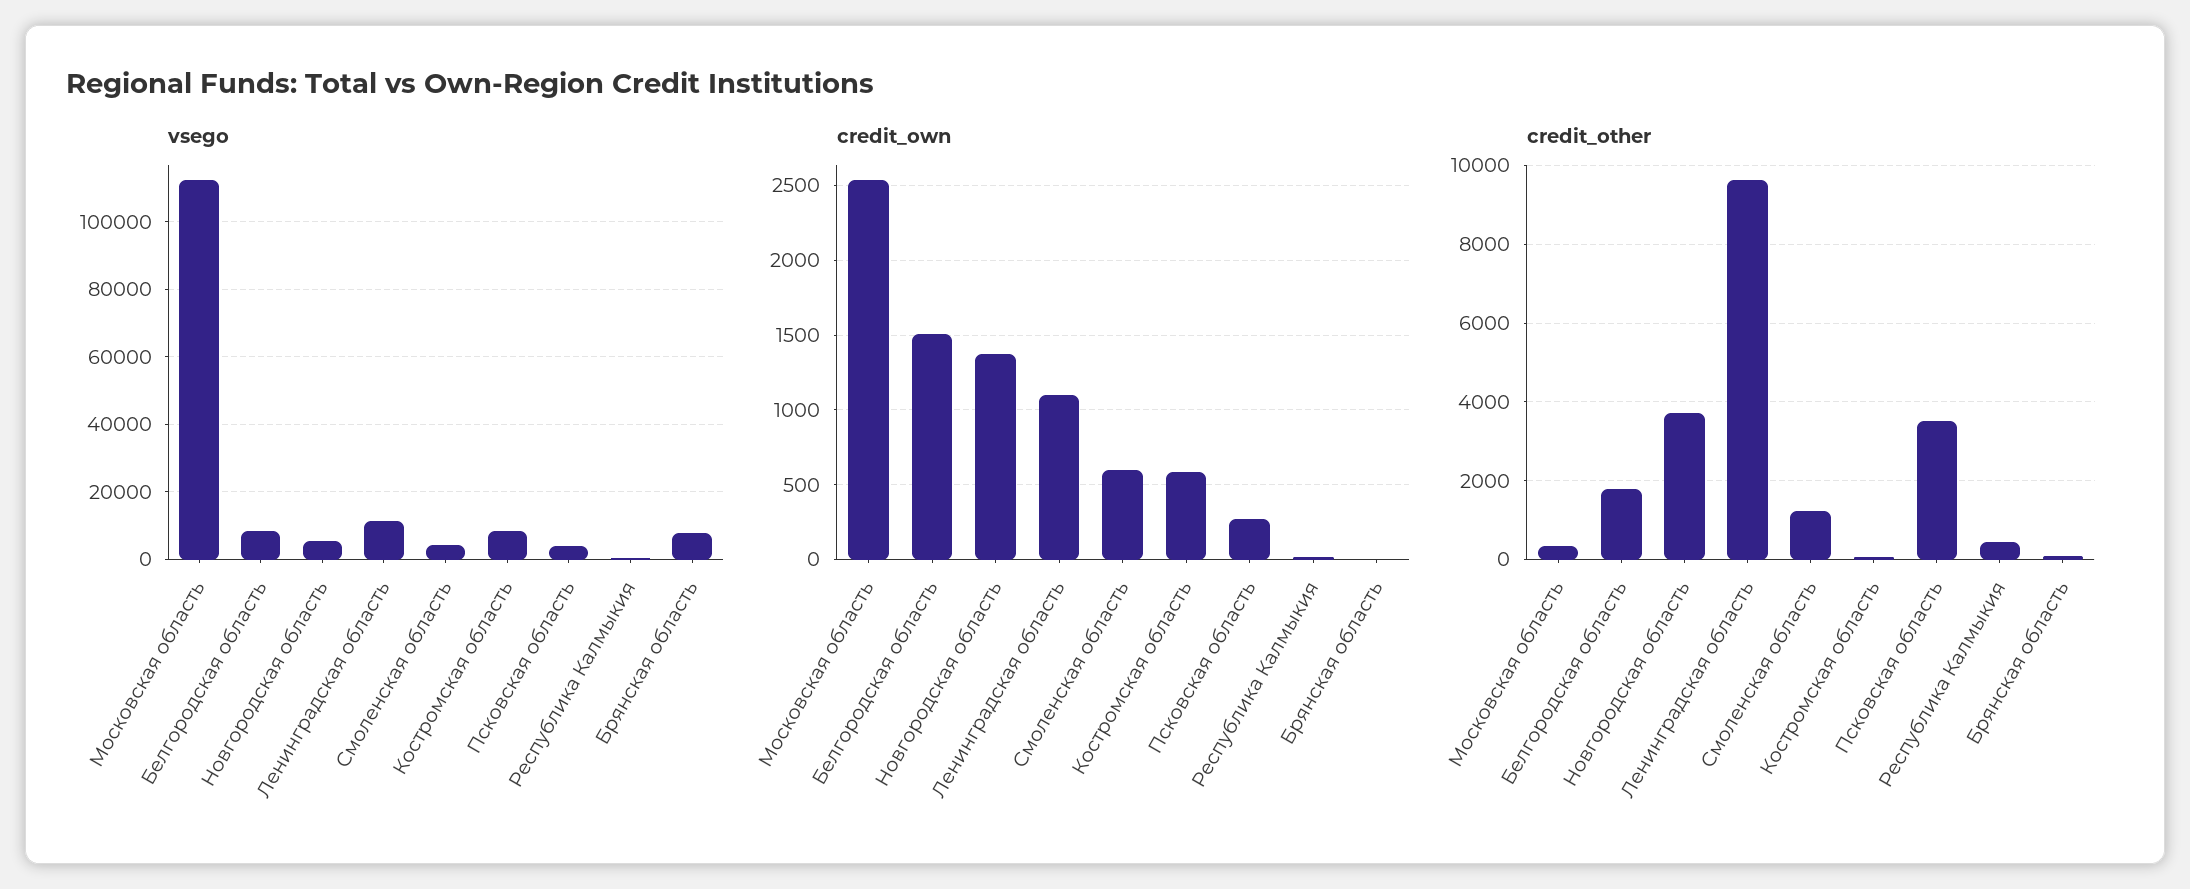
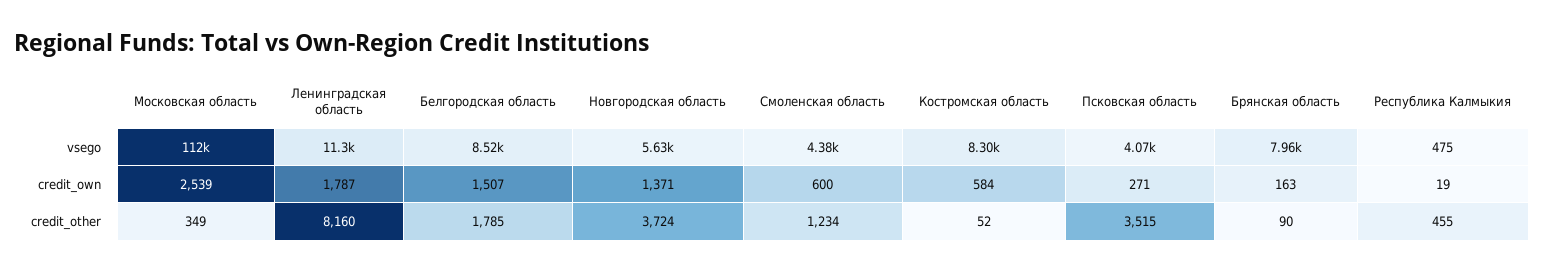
  {
    "vsego": {
      "Московская область": 112000,
      "Белгородская область": 8520,
      "Новгородская область": 5630,
      "Ленинградская область": 11300,
      "Смоленская область": 4380,
      "Костромская область": 8300,
      "Псковская область": 4070,
      "Республика Калмыкия": 475,
      "Брянская область": 7960
    },
    "credit_own": {
      "Московская область": 2539,
      "Белгородская область": 1507,
      "Новгородская область": 1371,
-     "Ленинградская область": 1100,
+     "Ленинградская область": 1787,
      "Смоленская область": 600,
      "Костромская область": 584,
      "Псковская область": 271,
      "Республика Калмыкия": 19,
-     "Брянская область": 0
+     "Брянская область": 163
    },
    "credit_other": {
      "Московская область": 349,
      "Белгородская область": 1785,
      "Новгородская область": 3724,
-     "Ленинградская область": 9600,
+     "Ленинградская область": 8160,
      "Смоленская область": 1234,
      "Костромская область": 52,
      "Псковская область": 3515,
      "Республика Калмыкия": 455,
      "Брянская область": 90
    }
  }

